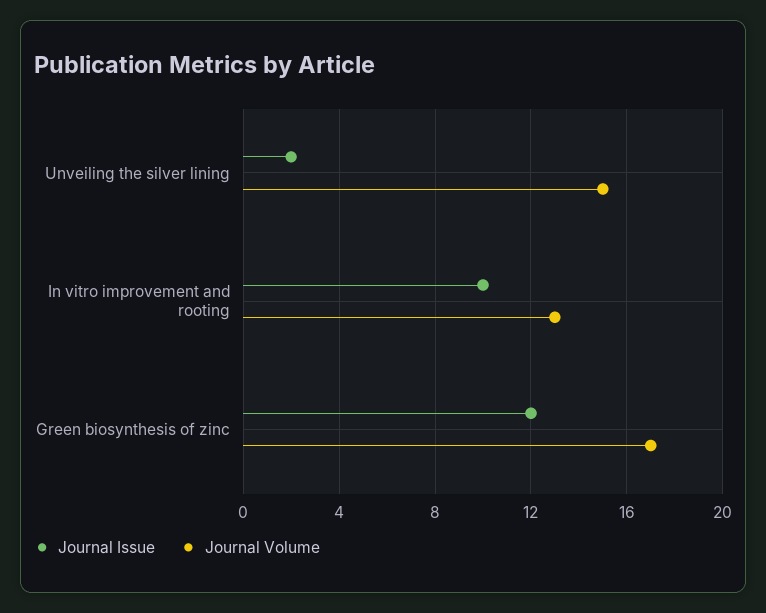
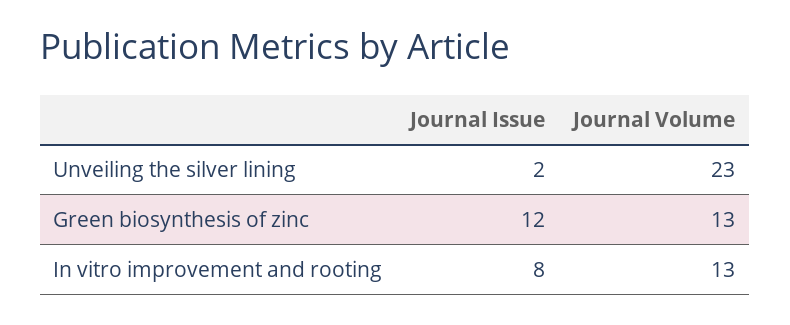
  {
    "Journal Issue": {
      "Unveiling the silver lining": 2,
-     "In vitro improvement and rooting": 10,
+     "In vitro improvement and rooting": 8,
      "Green biosynthesis of zinc": 12
    },
    "Journal Volume": {
-     "Unveiling the silver lining": 15,
+     "Unveiling the silver lining": 23,
      "In vitro improvement and rooting": 13,
-     "Green biosynthesis of zinc": 17
+     "Green biosynthesis of zinc": 13
    }
  }

